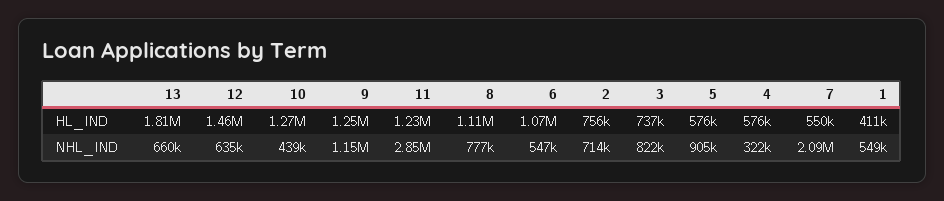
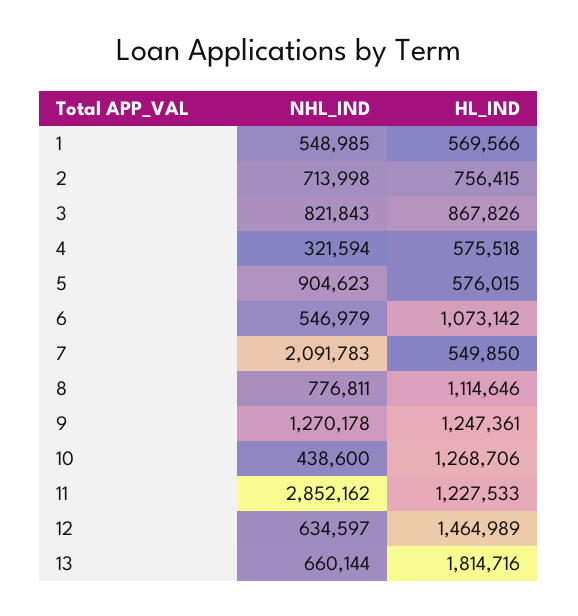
  {
    "13": {
      "HL_IND": 1814716,
      "NHL_IND": 660144
    },
    "12": {
      "HL_IND": 1464989,
      "NHL_IND": 634597
    },
    "10": {
      "HL_IND": 1268706,
      "NHL_IND": 438600
    },
    "9": {
      "HL_IND": 1247361,
-     "NHL_IND": 1150000
+     "NHL_IND": 1270178
    },
    "11": {
      "HL_IND": 1227533,
      "NHL_IND": 2852162
    },
    "8": {
      "HL_IND": 1114646,
      "NHL_IND": 776811
    },
    "6": {
      "HL_IND": 1073142,
      "NHL_IND": 546979
    },
    "2": {
      "HL_IND": 756415,
      "NHL_IND": 713998
    },
    "3": {
-     "HL_IND": 737000,
+     "HL_IND": 867826,
      "NHL_IND": 821843
    },
    "5": {
      "HL_IND": 576015,
      "NHL_IND": 904623
    },
    "4": {
      "HL_IND": 575518,
      "NHL_IND": 321594
    },
    "7": {
      "HL_IND": 549850,
      "NHL_IND": 2091783
    },
    "1": {
-     "HL_IND": 411000,
+     "HL_IND": 569566,
      "NHL_IND": 548985
    }
  }

